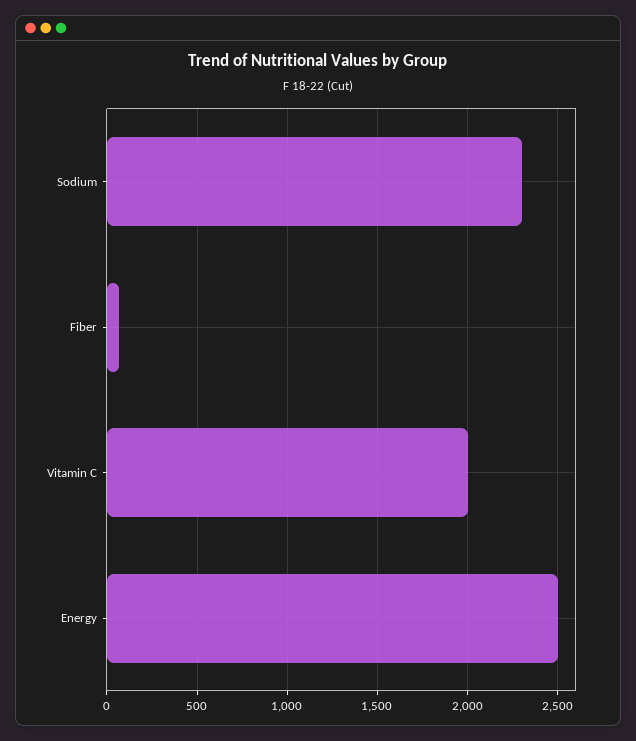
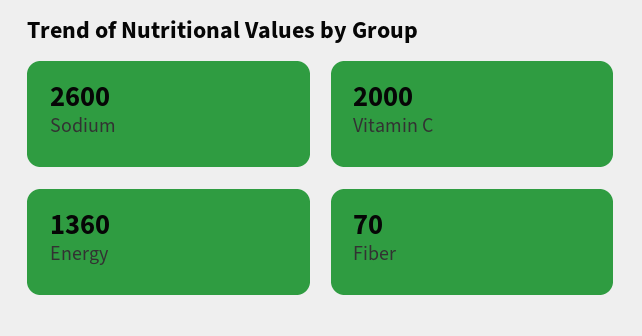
  {
-   "Sodium": 2300,
+   "Sodium": 2600,
    "Fiber": 70,
    "Vitamin C": 2000,
-   "Energy": 2500
+   "Energy": 1360
  }

